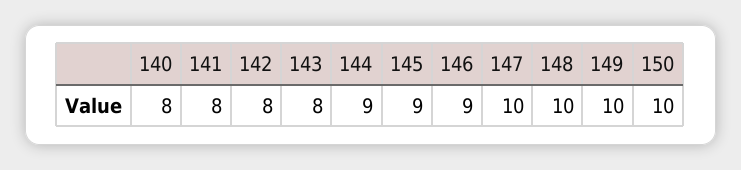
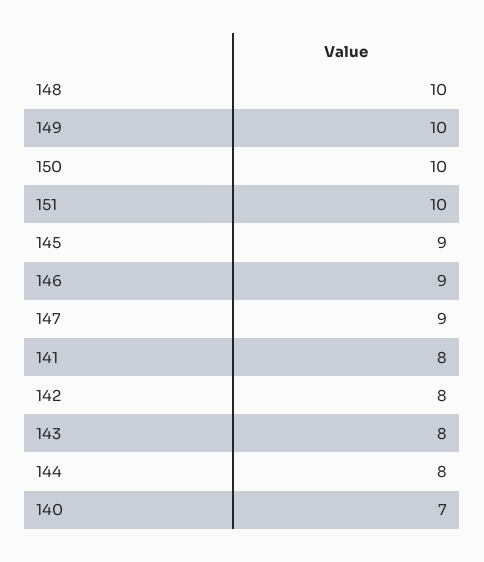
  {
-   "140": 8,
+   "140": 7,
    "141": 8,
    "142": 8,
    "143": 8,
-   "144": 9,
+   "144": 8,
    "145": 9,
    "146": 9,
-   "147": 10,
+   "147": 9,
    "148": 10,
    "149": 10,
-   "150": 10
+   "150": 10,
+   "151": 10
  }

